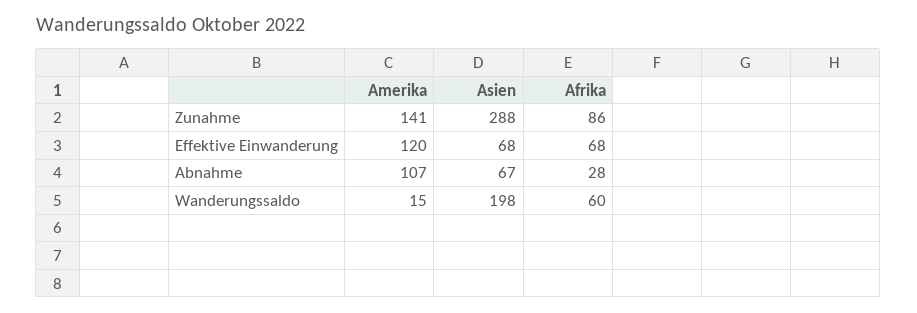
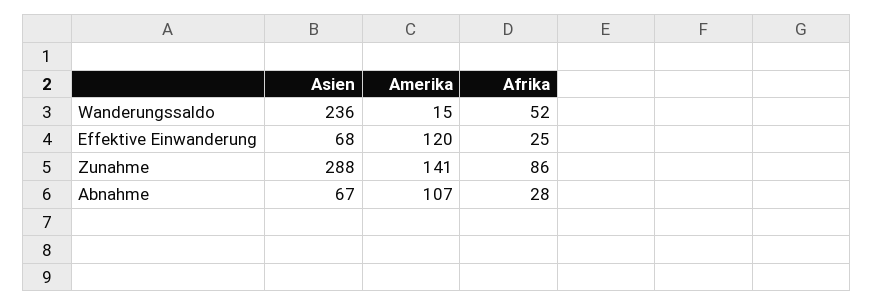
  {
    "Amerika": {
      "Zunahme": 141,
      "Effektive Einwanderung": 120,
      "Abnahme": 107,
      "Wanderungssaldo": 15
    },
    "Asien": {
      "Zunahme": 288,
      "Effektive Einwanderung": 68,
      "Abnahme": 67,
-     "Wanderungssaldo": 198
+     "Wanderungssaldo": 236
    },
    "Afrika": {
      "Zunahme": 86,
-     "Effektive Einwanderung": 68,
+     "Effektive Einwanderung": 25,
      "Abnahme": 28,
-     "Wanderungssaldo": 60
+     "Wanderungssaldo": 52
    }
  }

